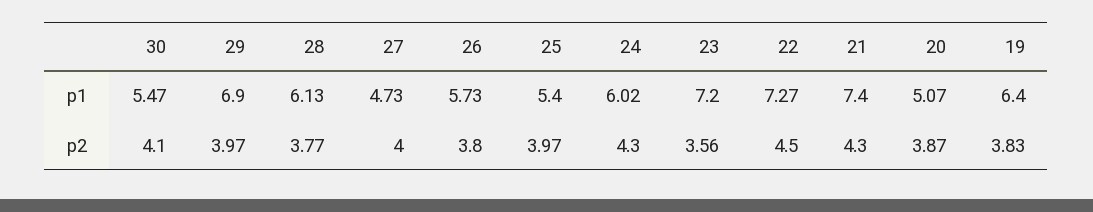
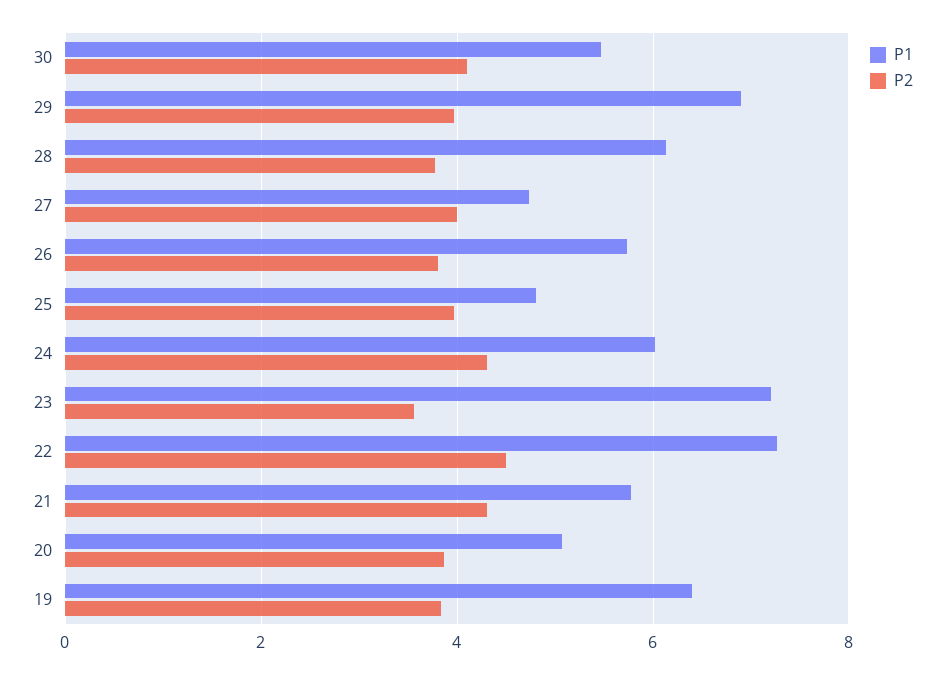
  {
    "p1": {
      "30": 5.47,
      "29": 6.9,
      "28": 6.13,
      "27": 4.73,
      "26": 5.73,
-     "25": 5.4,
+     "25": 4.8,
      "24": 6.02,
      "23": 7.2,
      "22": 7.27,
-     "21": 7.4,
+     "21": 5.8,
      "20": 5.07,
      "19": 6.4
    },
    "p2": {
      "30": 4.1,
      "29": 3.97,
      "28": 3.77,
      "27": 4,
      "26": 3.8,
      "25": 3.97,
      "24": 4.3,
      "23": 3.56,
      "22": 4.5,
      "21": 4.3,
      "20": 3.87,
      "19": 3.83
    }
  }

